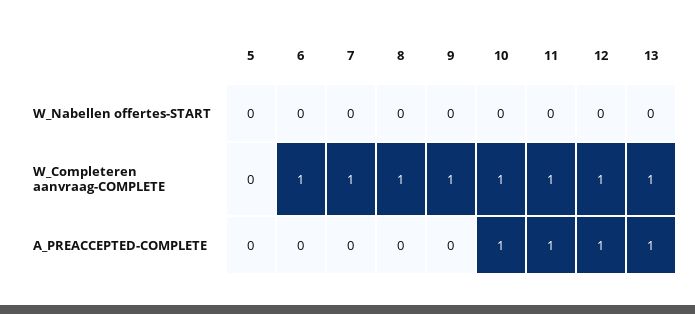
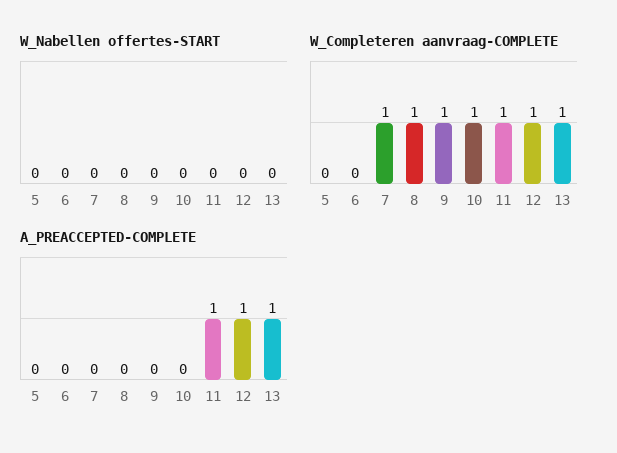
  {
    "W_Nabellen offertes-START": {
      "5": 0,
      "6": 0,
      "7": 0,
      "8": 0,
      "9": 0,
      "10": 0,
      "11": 0,
      "12": 0,
      "13": 0
    },
    "W_Completeren aanvraag-COMPLETE": {
      "5": 0,
-     "6": 1,
+     "6": 0,
      "7": 1,
      "8": 1,
      "9": 1,
      "10": 1,
      "11": 1,
      "12": 1,
      "13": 1
    },
    "A_PREACCEPTED-COMPLETE": {
      "5": 0,
      "6": 0,
      "7": 0,
      "8": 0,
      "9": 0,
-     "10": 1,
+     "10": 0,
      "11": 1,
      "12": 1,
      "13": 1
    }
  }

